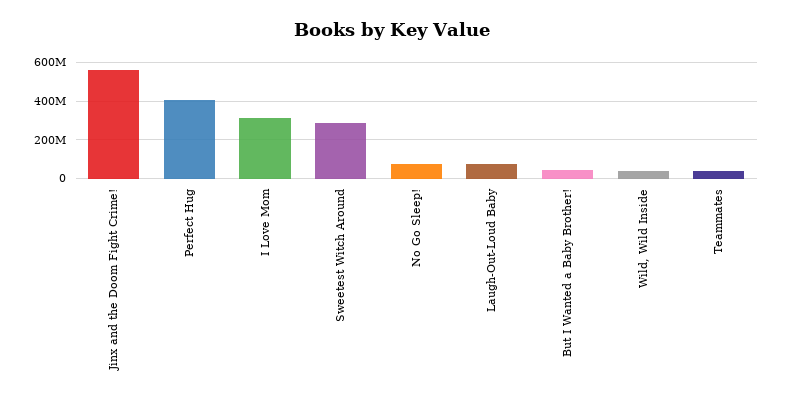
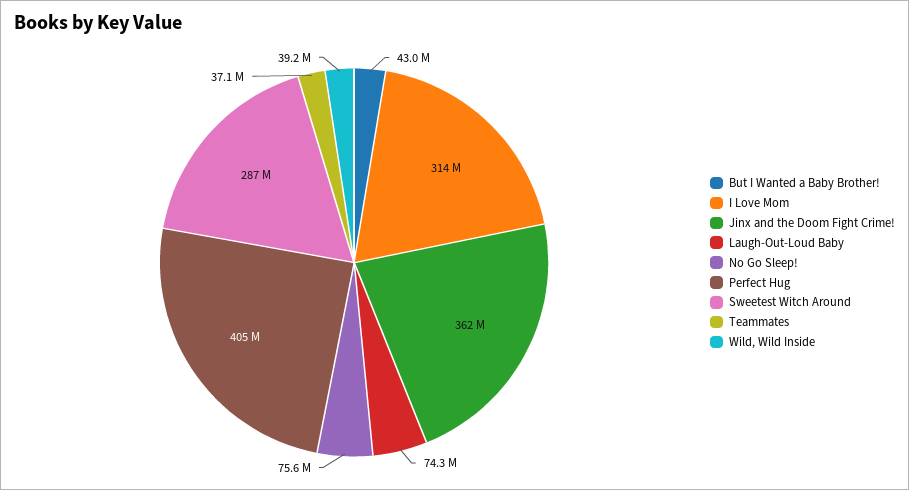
  {
-   "Jinx and the Doom Fight Crime!": 550000000,
+   "Jinx and the Doom Fight Crime!": 362000000,
    "Perfect Hug": 405000000,
    "I Love Mom": 314000000,
    "Sweetest Witch Around": 287000000,
    "No Go Sleep!": 75600000,
    "Laugh-Out-Loud Baby": 74300000,
    "But I Wanted a Baby Brother!": 43000000,
    "Wild, Wild Inside": 39200000,
    "Teammates": 37100000
  }

